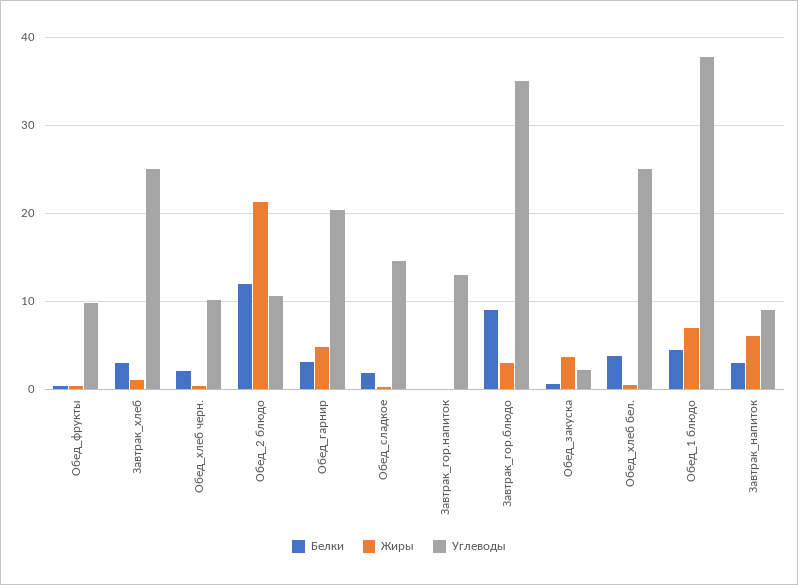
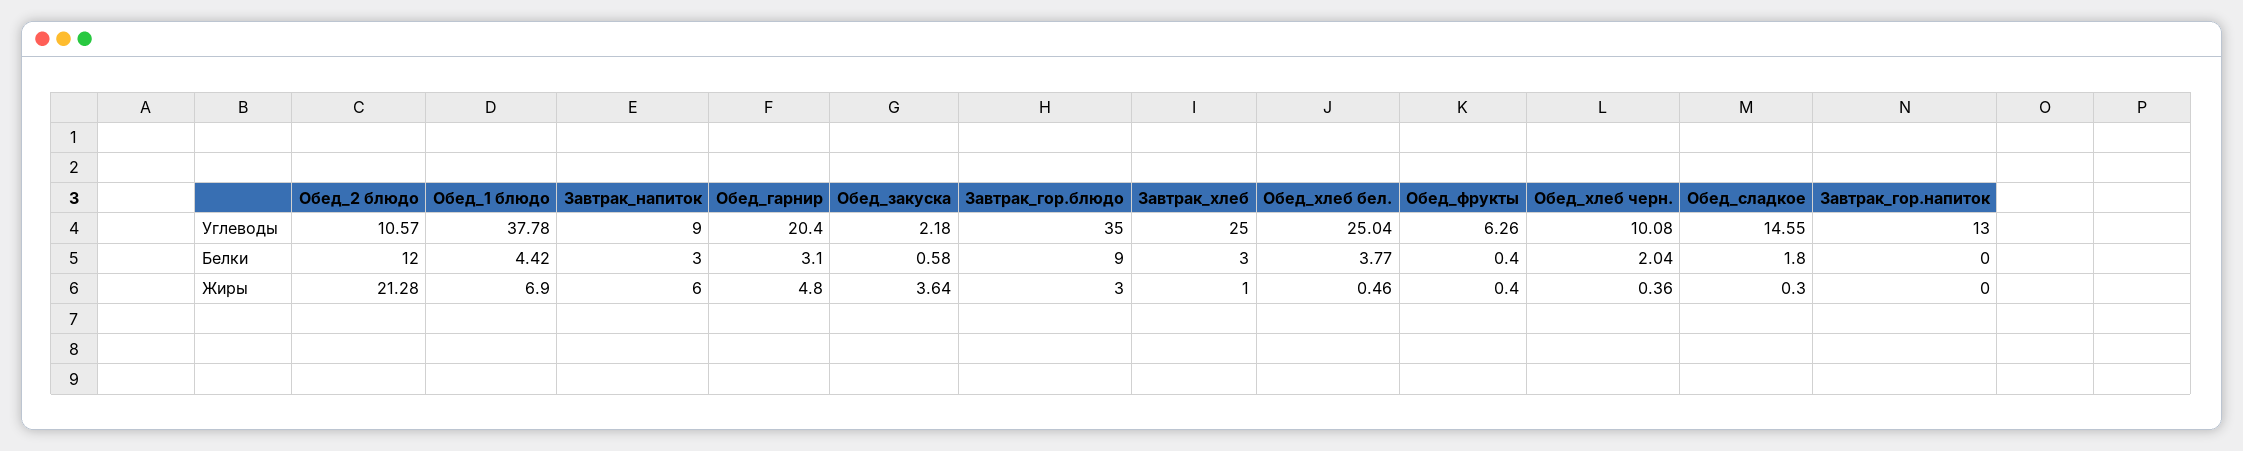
  {
    "Белки": {
      "Обед_фрукты": 0.4,
      "Завтрак_хлеб": 3,
      "Обед_хлеб черн.": 2.04,
      "Обед_2 блюдо": 12,
      "Обед_гарнир": 3.1,
      "Обед_сладкое": 1.8,
      "Завтрак_гор.напиток": 0,
      "Завтрак_гор.блюдо": 9,
      "Обед_закуска": 0.58,
      "Обед_хлеб бел.": 3.77,
      "Обед_1 блюдо": 4.42,
      "Завтрак_напиток": 3
    },
    "Жиры": {
      "Обед_фрукты": 0.4,
      "Завтрак_хлеб": 1,
      "Обед_хлеб черн.": 0.36,
      "Обед_2 блюдо": 21.28,
      "Обед_гарнир": 4.8,
      "Обед_сладкое": 0.3,
      "Завтрак_гор.напиток": 0,
      "Завтрак_гор.блюдо": 3,
      "Обед_закуска": 3.64,
      "Обед_хлеб бел.": 0.46,
      "Обед_1 блюдо": 6.9,
      "Завтрак_напиток": 6
    },
    "Углеводы": {
-     "Обед_фрукты": 10,
+     "Обед_фрукты": 6.26,
      "Завтрак_хлеб": 25,
      "Обед_хлеб черн.": 10.08,
      "Обед_2 блюдо": 10.57,
      "Обед_гарнир": 20.4,
      "Обед_сладкое": 14.55,
      "Завтрак_гор.напиток": 13,
      "Завтрак_гор.блюдо": 35,
      "Обед_закуска": 2.18,
      "Обед_хлеб бел.": 25.04,
      "Обед_1 блюдо": 37.78,
      "Завтрак_напиток": 9
    }
  }

